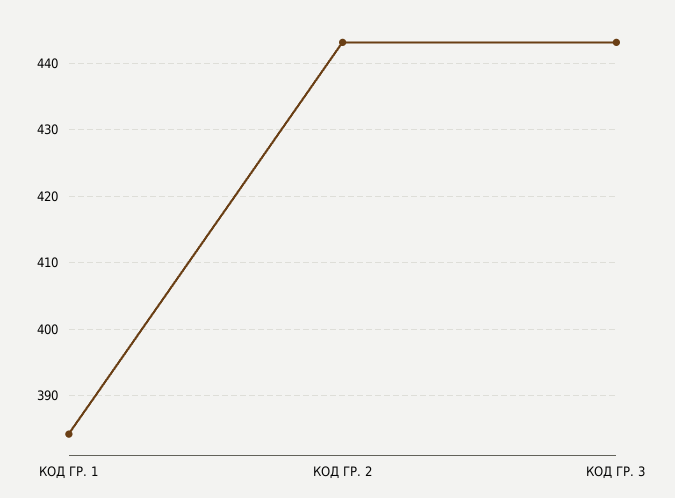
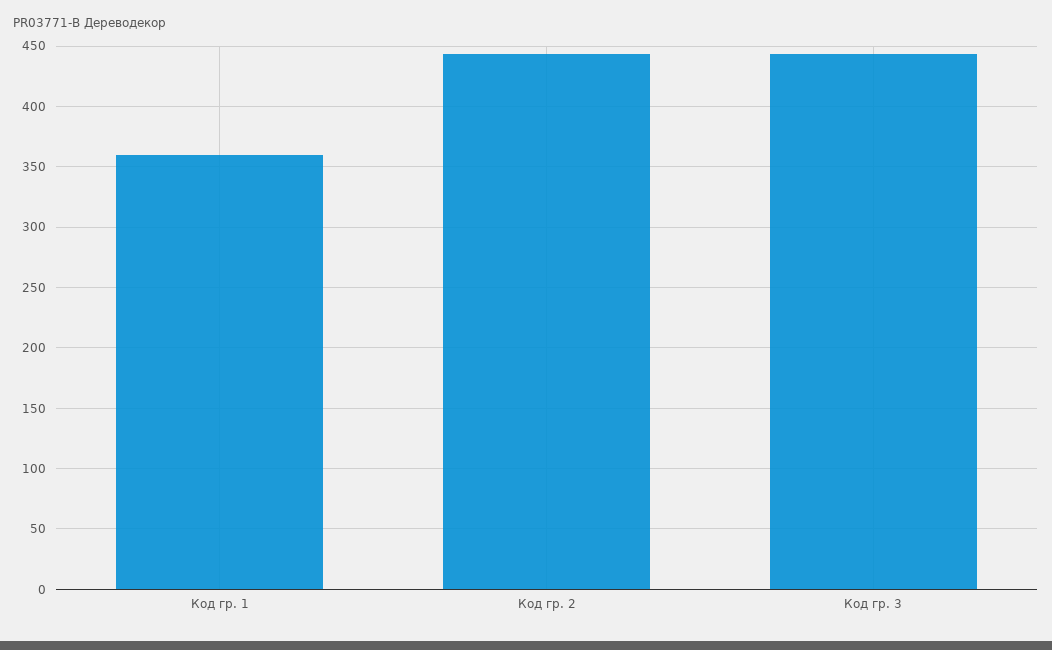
  {
-   "КОД ГР. 1": 384,
+   "КОД ГР. 1": 360,
    "КОД ГР. 2": 443,
    "КОД ГР. 3": 443
  }

